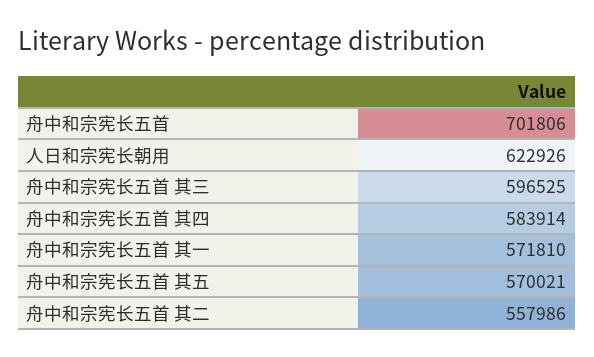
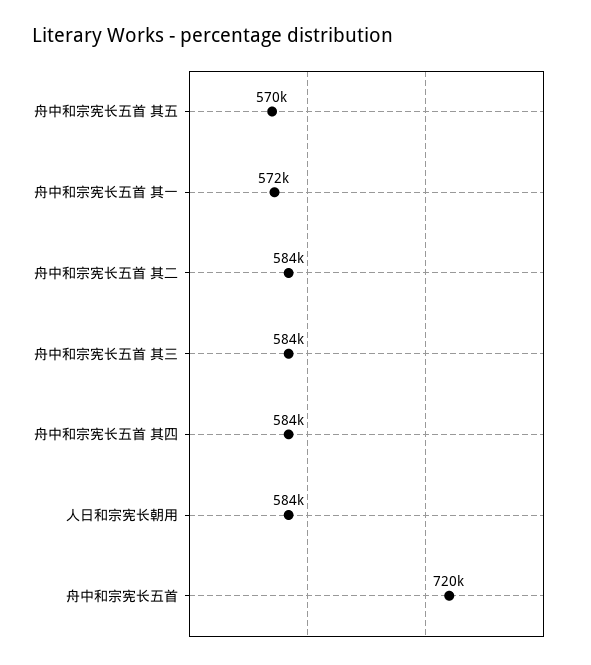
  {
-   "舟中和宗宪长五首": 701806,
+   "舟中和宗宪长五首": 720000,
-   "人日和宗宪长朝用": 622926,
+   "人日和宗宪长朝用": 584000,
-   "舟中和宗宪长五首 其三": 596525,
+   "舟中和宗宪长五首 其三": 584000,
    "舟中和宗宪长五首 其四": 583914,
    "舟中和宗宪长五首 其一": 571810,
    "舟中和宗宪长五首 其五": 570021,
-   "舟中和宗宪长五首 其二": 557986
+   "舟中和宗宪长五首 其二": 584000
  }

